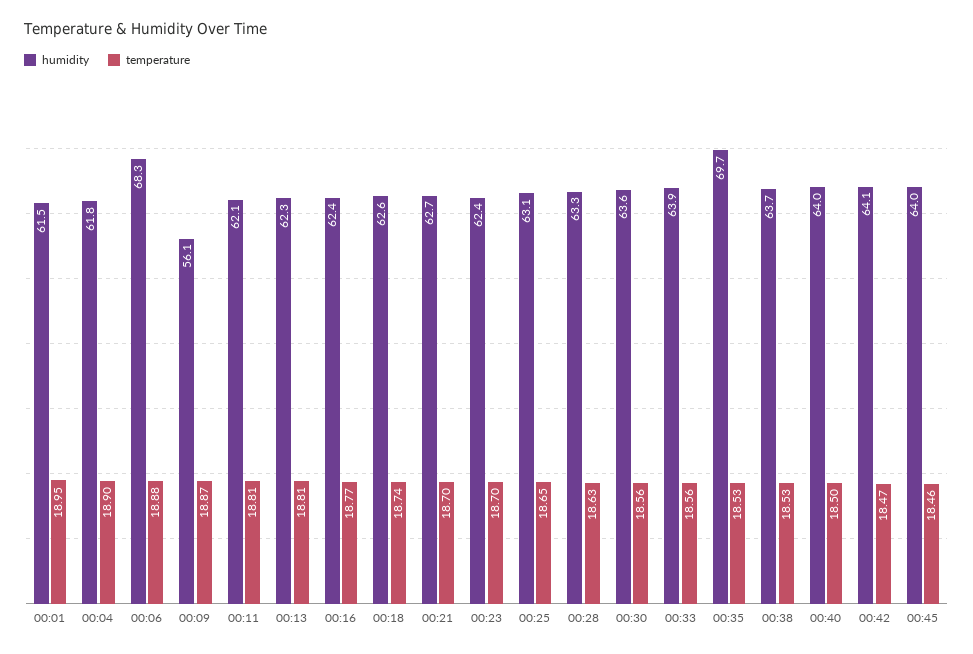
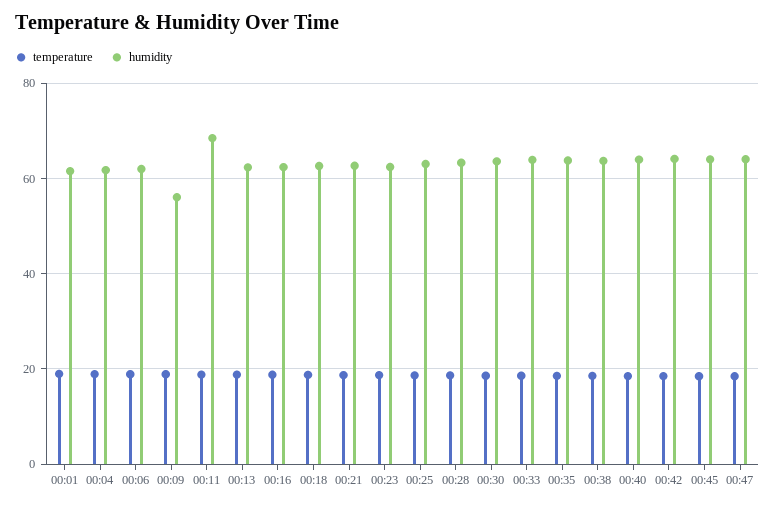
  {
    "humidity": {
      "00:01": 61.5,
      "00:04": 61.8,
-     "00:06": 68.3,
+     "00:06": 62,
      "00:09": 56.1,
-     "00:11": 62.1,
+     "00:11": 68,
      "00:13": 62.3,
      "00:16": 62.4,
      "00:18": 62.6,
      "00:21": 62.7,
      "00:23": 62.4,
      "00:25": 63.1,
      "00:28": 63.3,
      "00:30": 63.6,
      "00:33": 63.9,
-     "00:35": 69.7,
+     "00:35": 64,
      "00:38": 63.7,
      "00:40": 64,
      "00:42": 64.1,
-     "00:45": 64
+     "00:45": 64,
+     "00:47": 64
    },
    "temperature": {
      "00:01": 18.95,
      "00:04": 18.9,
      "00:06": 18.88,
      "00:09": 18.87,
      "00:11": 18.81,
      "00:13": 18.81,
      "00:16": 18.77,
      "00:18": 18.74,
      "00:21": 18.7,
      "00:23": 18.7,
      "00:25": 18.65,
      "00:28": 18.63,
      "00:30": 18.56,
      "00:33": 18.56,
      "00:35": 18.53,
      "00:38": 18.53,
      "00:40": 18.5,
      "00:42": 18.47,
-     "00:45": 18.46
+     "00:45": 18.46,
+     "00:47": 18
    }
  }

